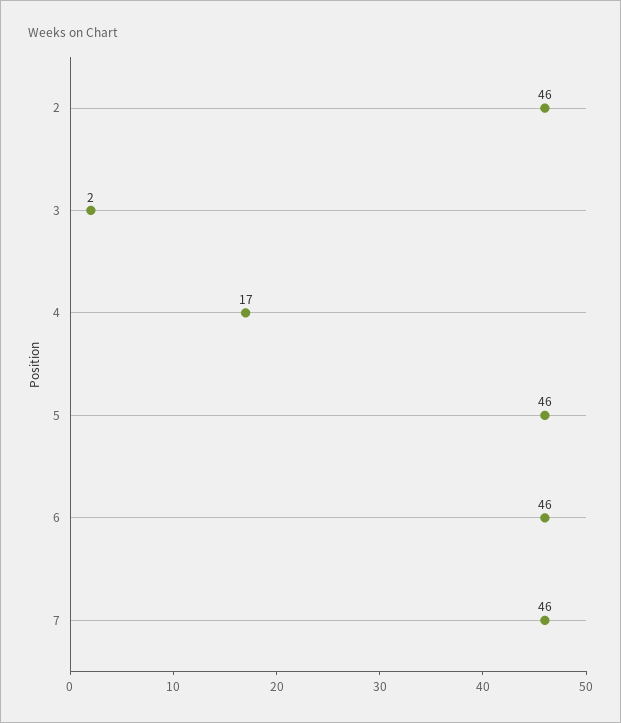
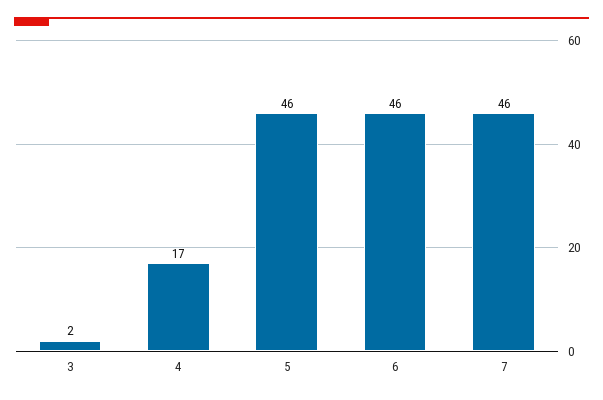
  {
-   "2": 46,
    "3": 2,
    "4": 17,
    "5": 46,
    "6": 46,
    "7": 46
  }

